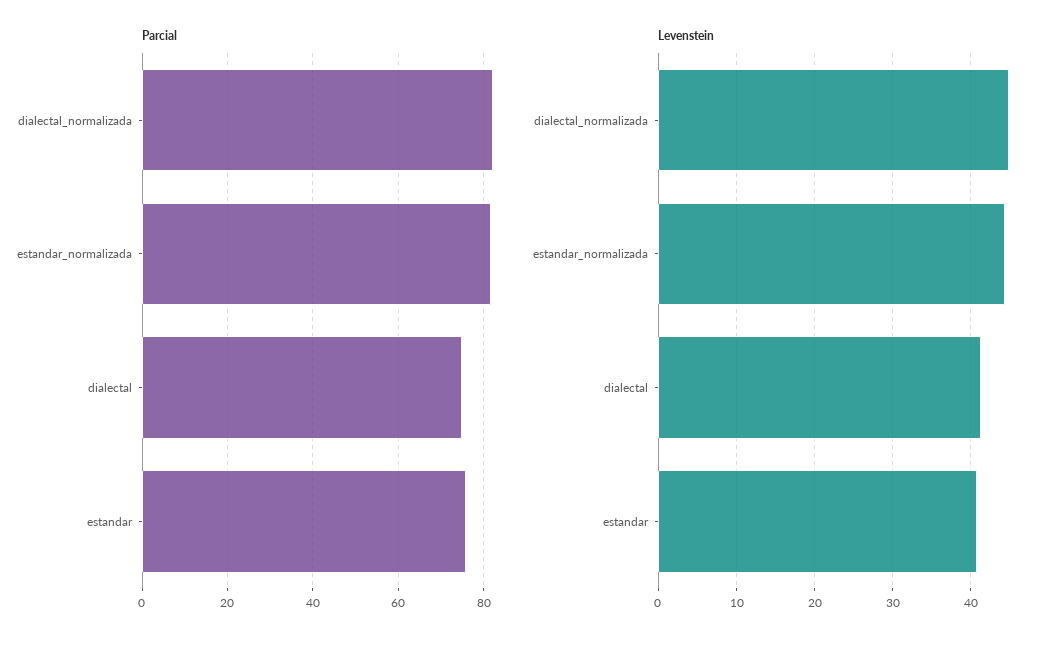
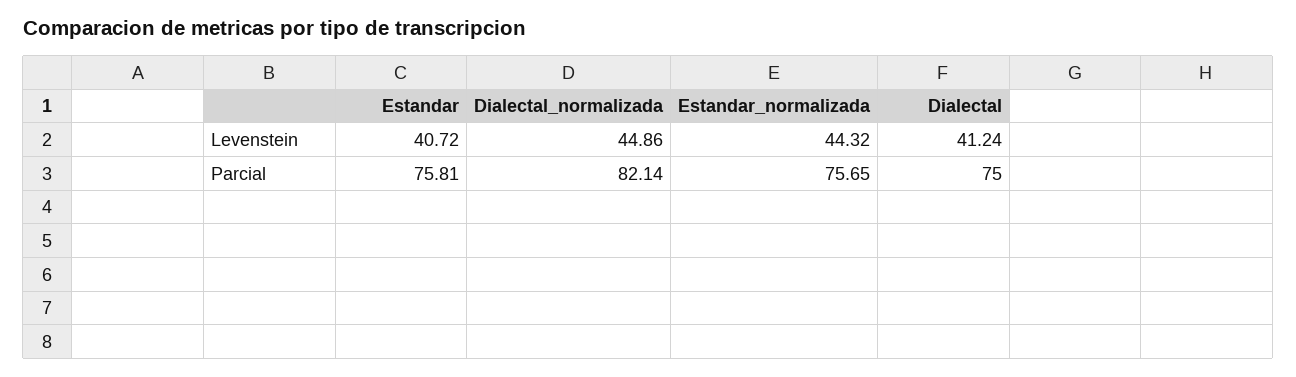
  {
    "Parcial": {
      "dialectal_normalizada": 82.14,
-     "estandar_normalizada": 82,
+     "estandar_normalizada": 75.65,
      "dialectal": 75,
      "estandar": 75.81
    },
    "Levenstein": {
      "dialectal_normalizada": 44.86,
      "estandar_normalizada": 44.32,
      "dialectal": 41.24,
      "estandar": 40.72
    }
  }

